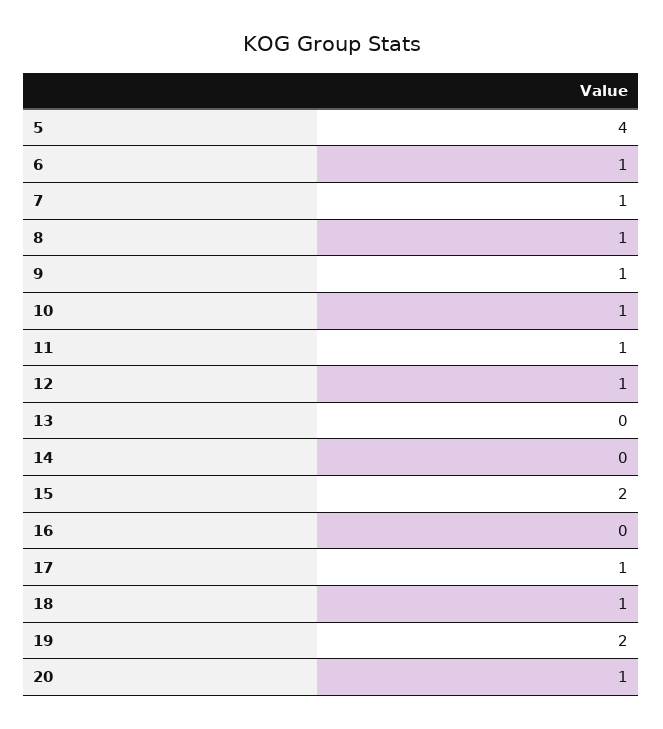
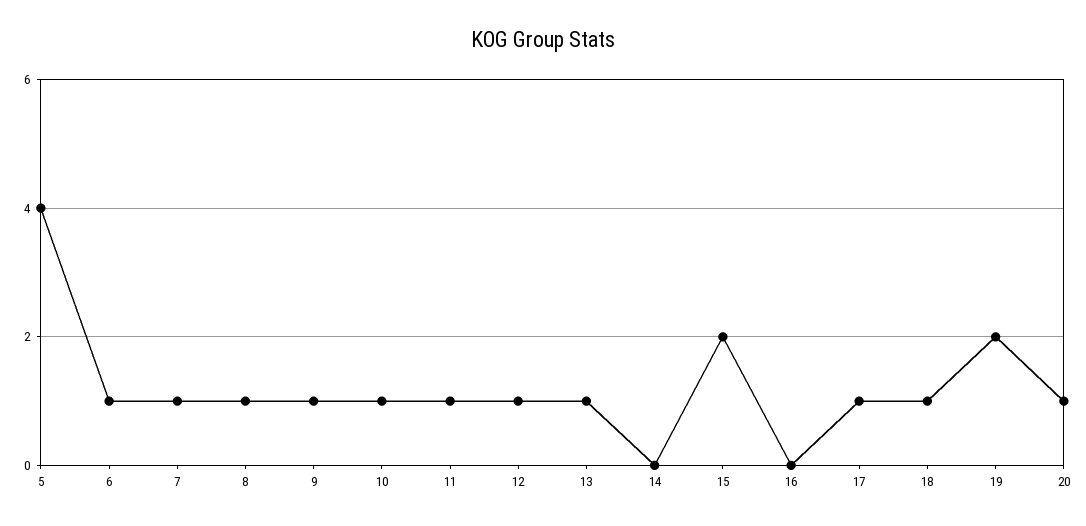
  {
    "5": 4,
    "6": 1,
    "7": 1,
    "8": 1,
    "9": 1,
    "10": 1,
    "11": 1,
    "12": 1,
-   "13": 0,
+   "13": 1,
    "14": 0,
    "15": 2,
    "16": 0,
    "17": 1,
    "18": 1,
    "19": 2,
    "20": 1
  }

